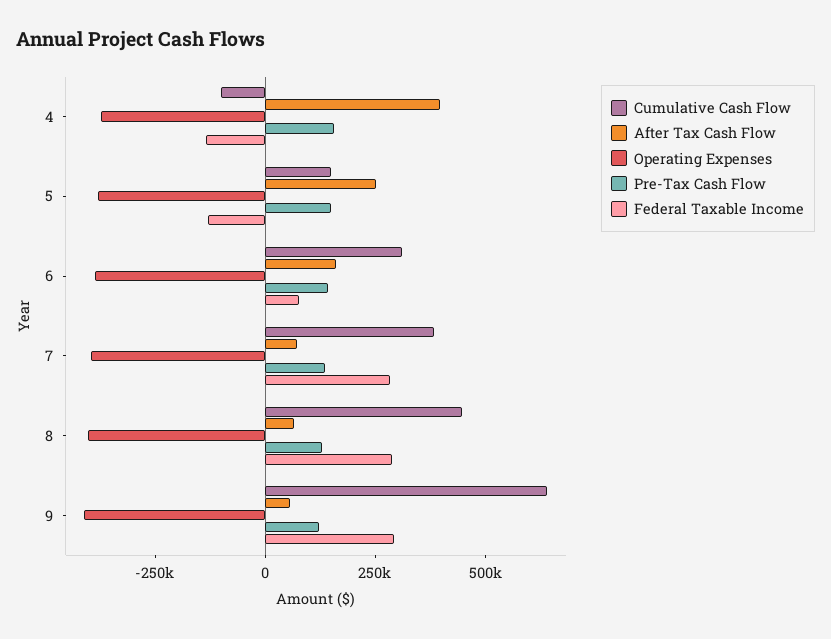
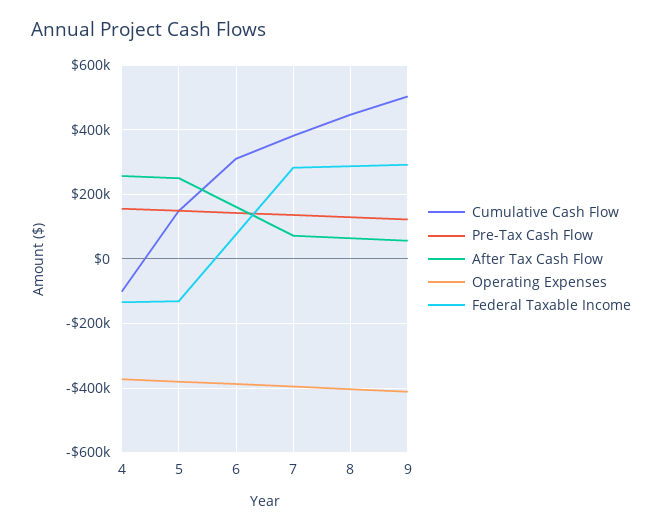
  {
    "Cumulative Cash Flow": {
      "4": -100000,
      "5": 140000,
      "6": 320000,
      "7": 380000,
      "8": 440000,
-     "9": 650000
+     "9": 500000
    },
    "After Tax Cash Flow": {
-     "4": 400000,
+     "4": 260000,
      "5": 260000,
      "6": 160000,
      "7": 80000,
      "8": 60000,
      "9": 60000
    },
    "Operating Expenses": {
      "4": -380000,
      "5": -380000,
      "6": -380000,
      "7": -400000,
      "8": -400000,
      "9": -420000
    },
    "Pre-Tax Cash Flow": {
      "4": 160000,
      "5": 140000,
      "6": 140000,
      "7": 140000,
      "8": 120000,
      "9": 120000
    },
    "Federal Taxable Income": {
      "4": -140000,
      "5": -140000,
      "6": 80000,
      "7": 280000,
      "8": 280000,
      "9": 300000
    }
  }

